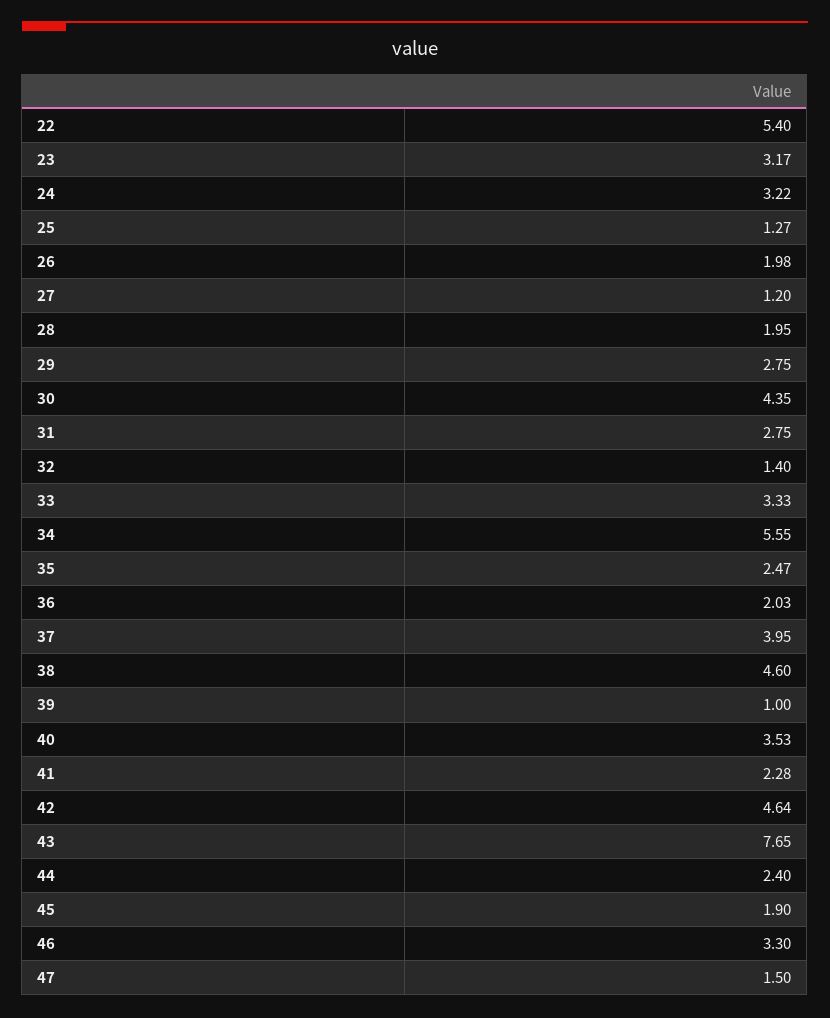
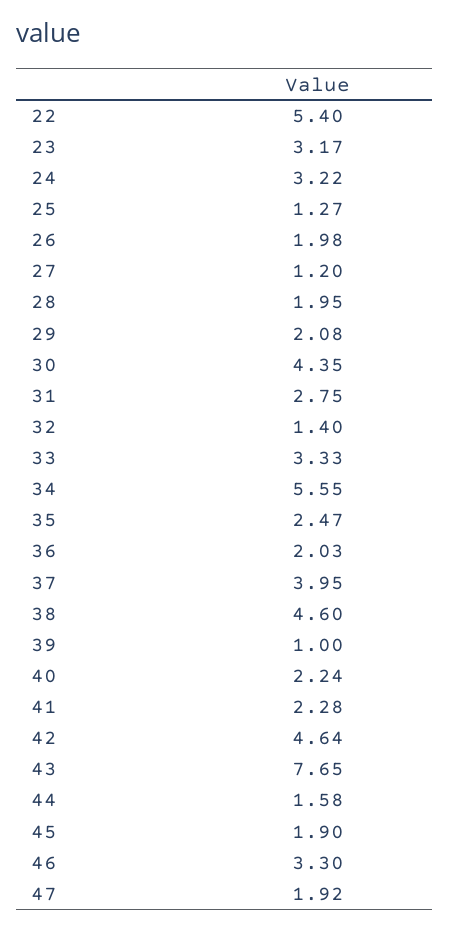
  {
    "22": 5.4,
    "23": 3.17,
    "24": 3.22,
    "25": 1.27,
    "26": 1.98,
    "27": 1.2,
    "28": 1.95,
-   "29": 2.75,
+   "29": 2.08,
    "30": 4.35,
    "31": 2.75,
    "32": 1.4,
    "33": 3.33,
    "34": 5.55,
    "35": 2.47,
    "36": 2.03,
    "37": 3.95,
    "38": 4.6,
    "39": 1,
-   "40": 3.53,
+   "40": 2.24,
    "41": 2.28,
    "42": 4.64,
    "43": 7.65,
-   "44": 2.4,
+   "44": 1.58,
    "45": 1.9,
    "46": 3.3,
-   "47": 1.5
+   "47": 1.92
  }

